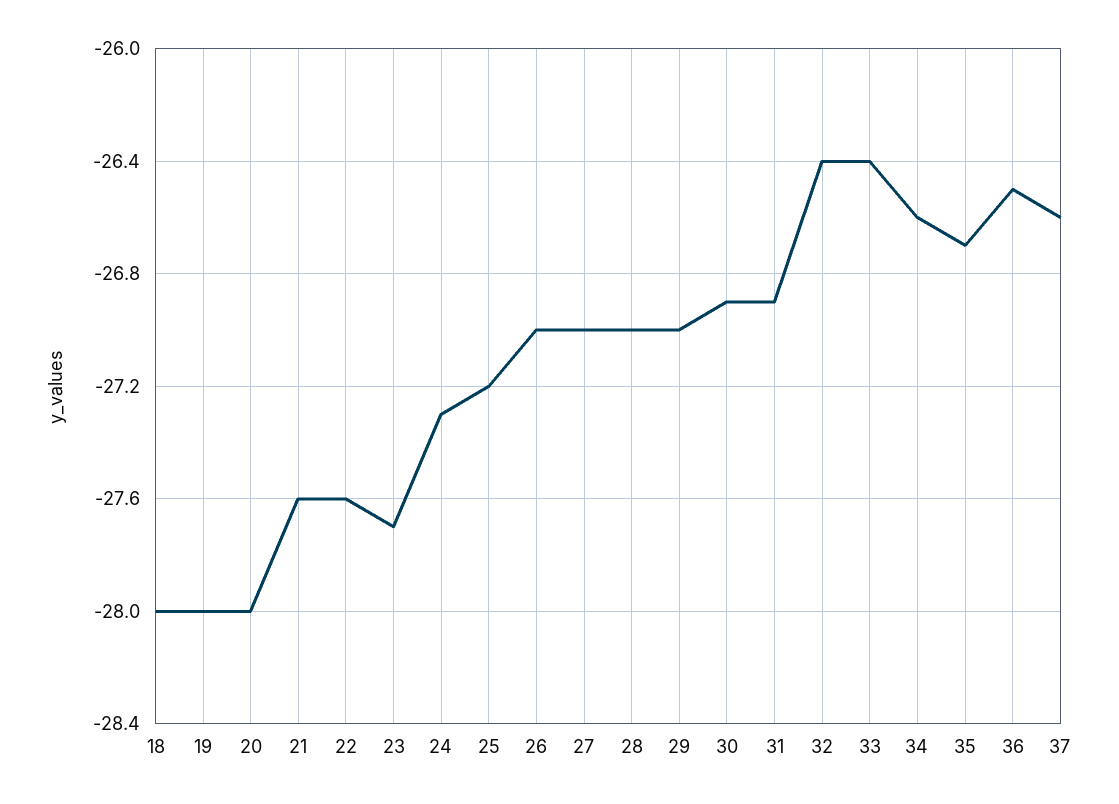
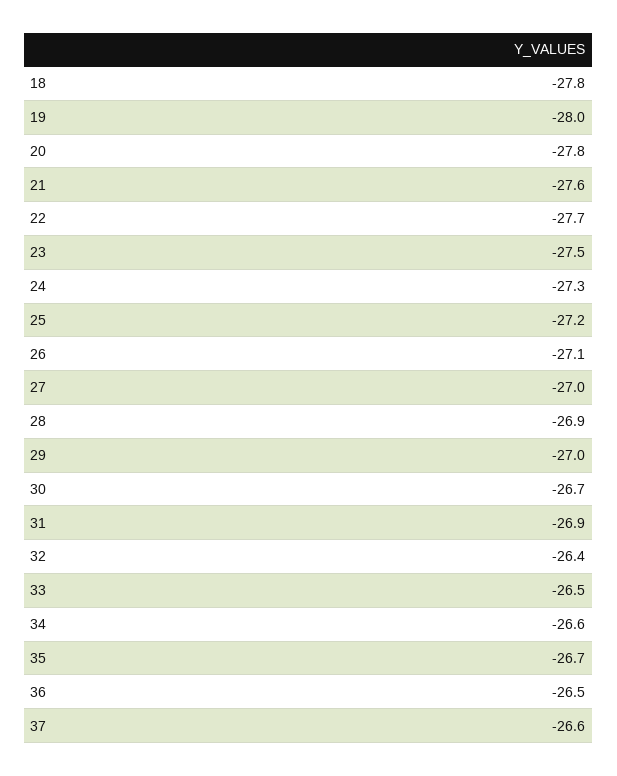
  {
-   "18": -28,
+   "18": -27.8,
    "19": -28,
-   "20": -28,
+   "20": -27.8,
    "21": -27.6,
-   "22": -27.6,
+   "22": -27.7,
-   "23": -27.7,
+   "23": -27.5,
    "24": -27.3,
    "25": -27.2,
-   "26": -27,
+   "26": -27.1,
    "27": -27,
-   "28": -27,
+   "28": -26.9,
    "29": -27,
-   "30": -26.9,
+   "30": -26.7,
    "31": -26.9,
    "32": -26.4,
-   "33": -26.4,
+   "33": -26.5,
    "34": -26.6,
    "35": -26.7,
    "36": -26.5,
    "37": -26.6
  }

